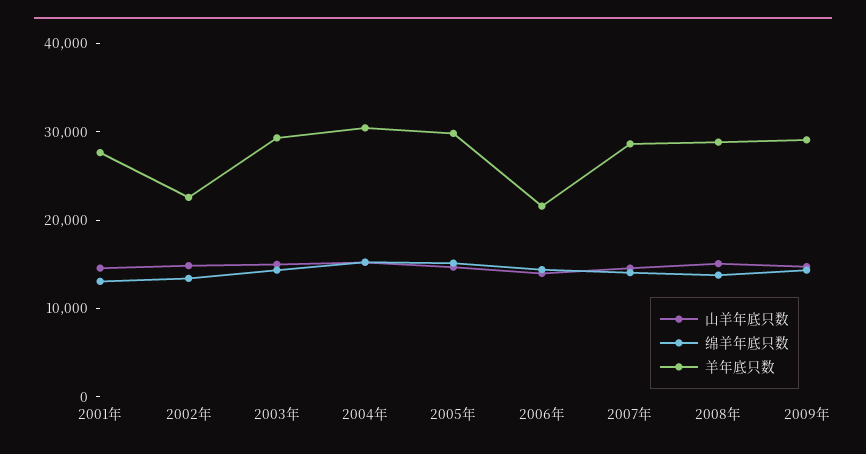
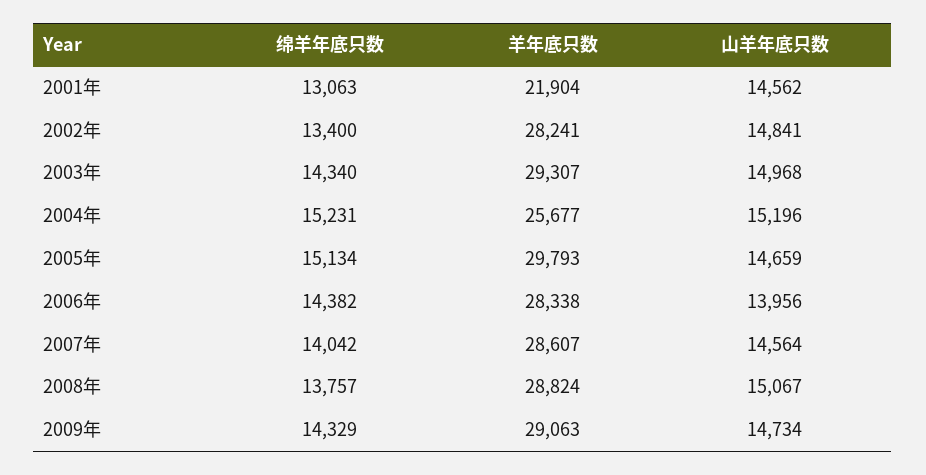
  {
    "山羊年底只数": {
      "2001年": 14562,
      "2002年": 14841,
      "2003年": 14968,
      "2004年": 15196,
      "2005年": 14659,
      "2006年": 13956,
      "2007年": 14564,
      "2008年": 15067,
      "2009年": 14734
    },
    "绵羊年底只数": {
      "2001年": 13063,
      "2002年": 13400,
      "2003年": 14340,
      "2004年": 15231,
      "2005年": 15134,
      "2006年": 14382,
      "2007年": 14042,
      "2008年": 13757,
      "2009年": 14329
    },
    "羊年底只数": {
-     "2001年": 28000,
+     "2001年": 21904,
-     "2002年": 22000,
+     "2002年": 28241,
      "2003年": 29307,
-     "2004年": 30000,
+     "2004年": 25677,
      "2005年": 29793,
-     "2006年": 22000,
+     "2006年": 28338,
      "2007年": 28607,
      "2008年": 28824,
      "2009年": 29063
    }
  }

